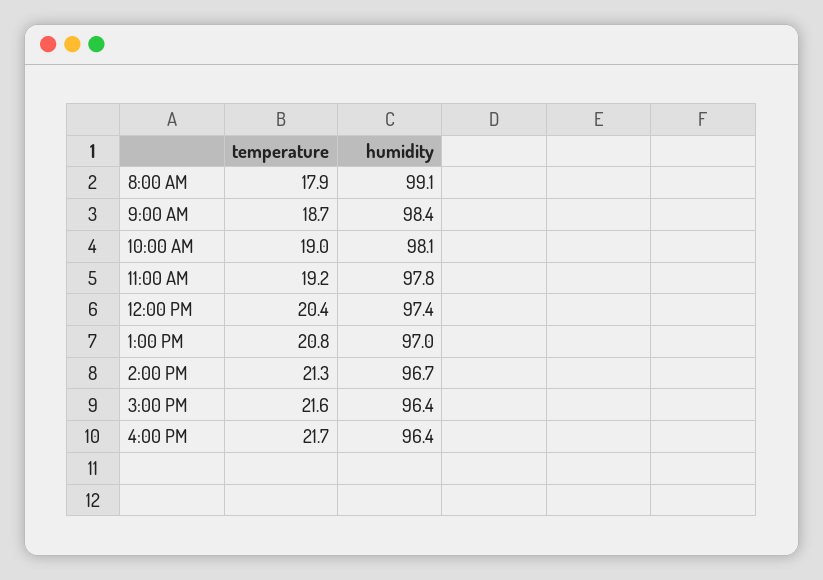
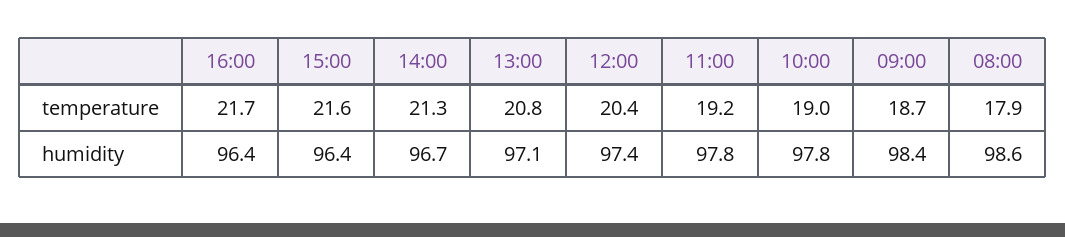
  {
    "temperature": {
      "8:00 AM": 17.9,
      "9:00 AM": 18.7,
      "10:00 AM": 19,
      "11:00 AM": 19.2,
      "12:00 PM": 20.4,
      "1:00 PM": 20.8,
      "2:00 PM": 21.3,
      "3:00 PM": 21.6,
      "4:00 PM": 21.7
    },
    "humidity": {
-     "8:00 AM": 99.1,
+     "8:00 AM": 98.6,
      "9:00 AM": 98.4,
-     "10:00 AM": 98.1,
+     "10:00 AM": 97.8,
      "11:00 AM": 97.8,
      "12:00 PM": 97.4,
-     "1:00 PM": 97,
+     "1:00 PM": 97.1,
      "2:00 PM": 96.7,
      "3:00 PM": 96.4,
      "4:00 PM": 96.4
    }
  }

